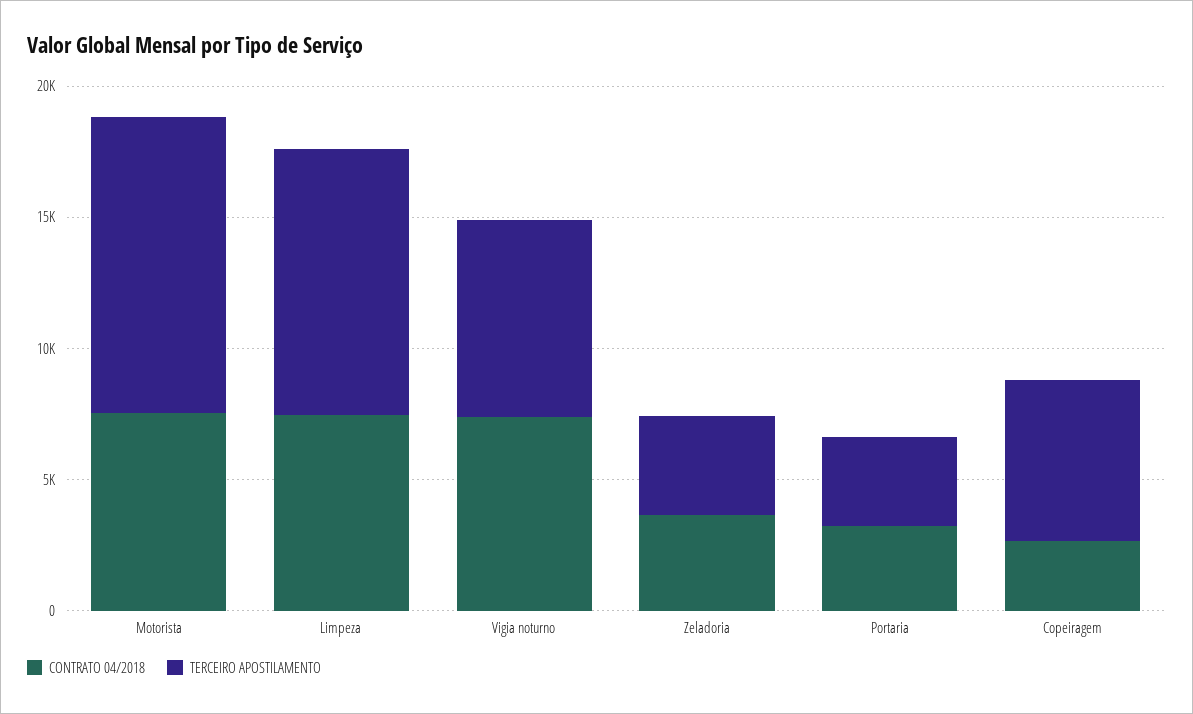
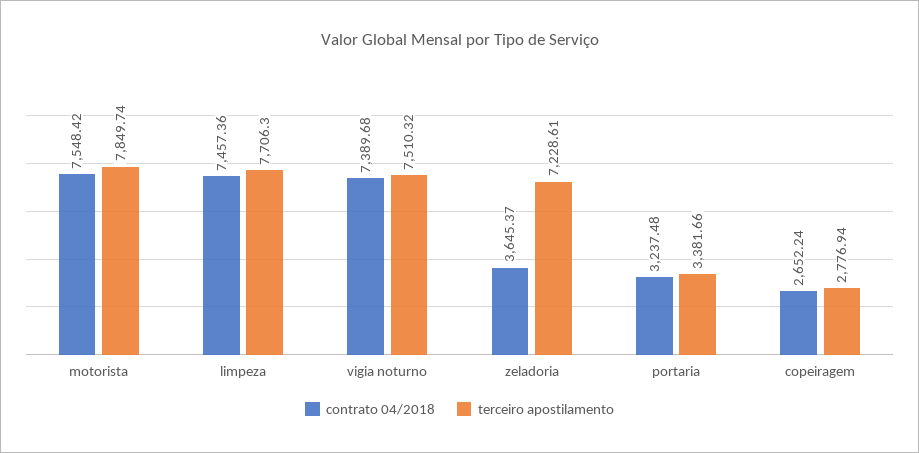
  {
    "CONTRATO 04/2018": {
      "Motorista": 7548.42,
      "Limpeza": 7457.36,
      "Vigia noturno": 7389.68,
      "Zeladoria": 3645.37,
      "Portaria": 3237.48,
      "Copeiragem": 2652.24
    },
    "TERCEIRO APOSTILAMENTO": {
-     "Motorista": 11000,
+     "Motorista": 7849.74,
-     "Limpeza": 10000,
+     "Limpeza": 7706.3,
      "Vigia noturno": 7510.32,
-     "Zeladoria": 4000,
+     "Zeladoria": 7228.61,
      "Portaria": 3381.66,
-     "Copeiragem": 6000
+     "Copeiragem": 2776.94
    }
  }

